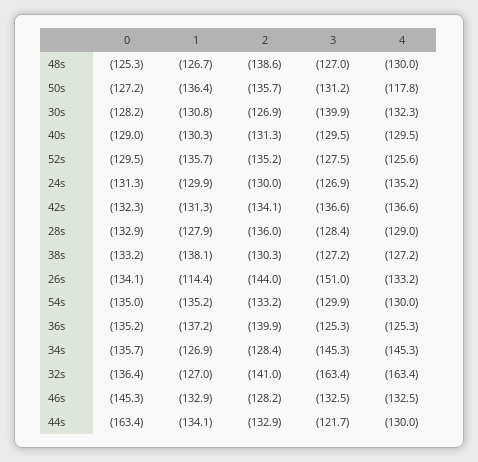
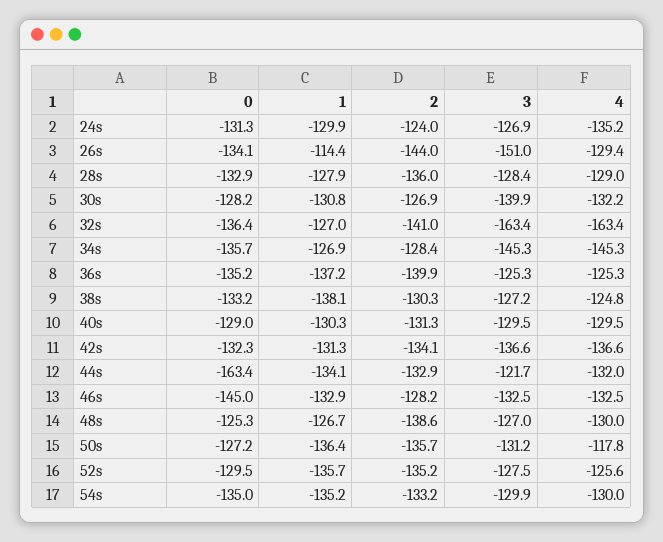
  {
    "0": {
      "48s": -125.3,
      "50s": -127.2,
      "30s": -128.2,
      "40s": -129,
      "52s": -129.5,
      "24s": -131.3,
      "42s": -132.3,
      "28s": -132.9,
      "38s": -133.2,
      "26s": -134.1,
      "54s": -135,
      "36s": -135.2,
      "34s": -135.7,
      "32s": -136.4,
-     "46s": -145.3,
+     "46s": -145,
      "44s": -163.4
    },
    "1": {
      "48s": -126.7,
      "50s": -136.4,
      "30s": -130.8,
      "40s": -130.3,
      "52s": -135.7,
      "24s": -129.9,
      "42s": -131.3,
      "28s": -127.9,
      "38s": -138.1,
      "26s": -114.4,
      "54s": -135.2,
      "36s": -137.2,
      "34s": -126.9,
      "32s": -127,
      "46s": -132.9,
      "44s": -134.1
    },
    "2": {
      "48s": -138.6,
      "50s": -135.7,
      "30s": -126.9,
      "40s": -131.3,
      "52s": -135.2,
-     "24s": -130,
+     "24s": -124,
      "42s": -134.1,
      "28s": -136,
      "38s": -130.3,
      "26s": -144,
      "54s": -133.2,
      "36s": -139.9,
      "34s": -128.4,
      "32s": -141,
      "46s": -128.2,
      "44s": -132.9
    },
    "3": {
      "48s": -127,
      "50s": -131.2,
      "30s": -139.9,
      "40s": -129.5,
      "52s": -127.5,
      "24s": -126.9,
      "42s": -136.6,
      "28s": -128.4,
      "38s": -127.2,
      "26s": -151,
      "54s": -129.9,
      "36s": -125.3,
      "34s": -145.3,
      "32s": -163.4,
      "46s": -132.5,
      "44s": -121.7
    },
    "4": {
      "48s": -130,
      "50s": -117.8,
-     "30s": -132.3,
+     "30s": -132.2,
      "40s": -129.5,
      "52s": -125.6,
      "24s": -135.2,
      "42s": -136.6,
      "28s": -129,
-     "38s": -127.2,
+     "38s": -124.8,
-     "26s": -133.2,
+     "26s": -129.4,
      "54s": -130,
      "36s": -125.3,
      "34s": -145.3,
      "32s": -163.4,
      "46s": -132.5,
-     "44s": -130
+     "44s": -132
    }
  }

